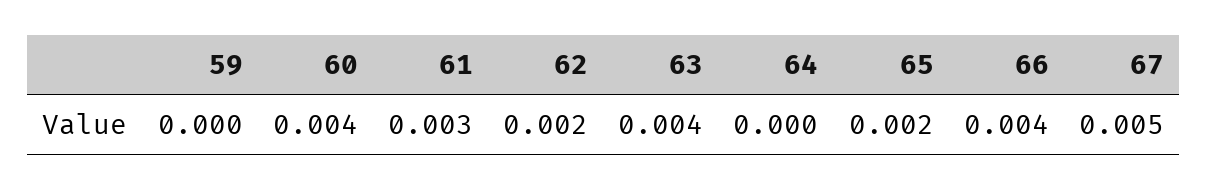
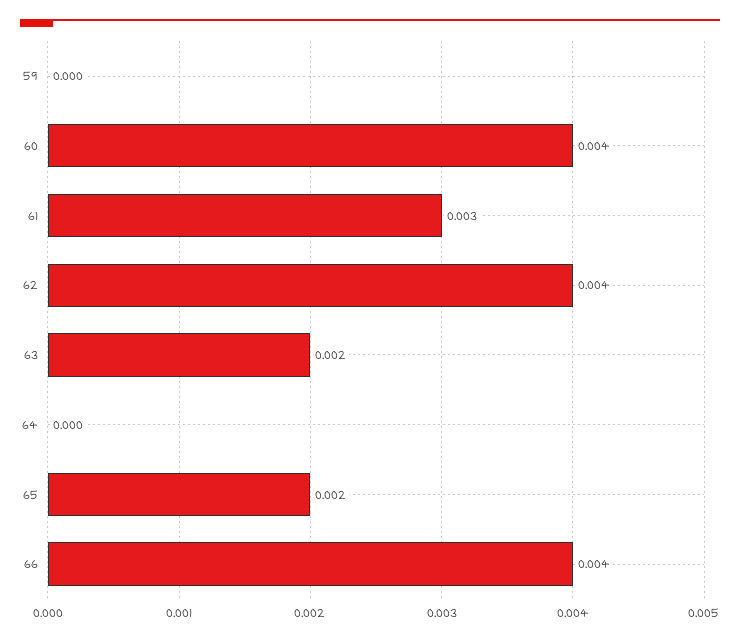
  {
    "59": 0,
    "60": 0.004,
    "61": 0.003,
-   "62": 0.002,
+   "62": 0.004,
-   "63": 0.004,
+   "63": 0.002,
    "64": 0,
    "65": 0.002,
-   "66": 0.004,
+   "66": 0.004
-   "67": 0.005
  }

